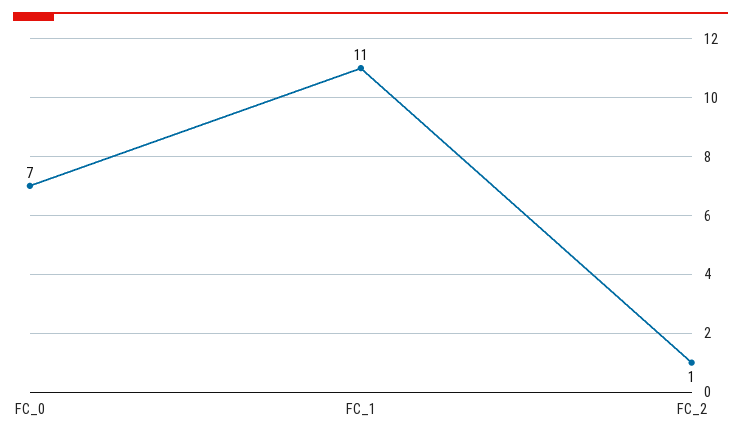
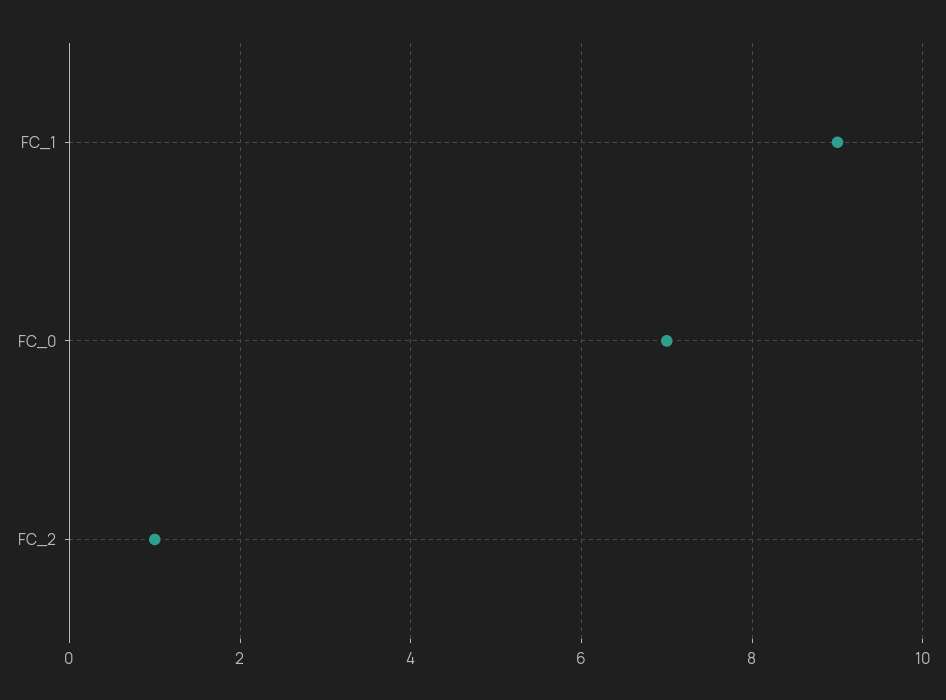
  {
    "FC_0": 7,
-   "FC_1": 11,
+   "FC_1": 9,
    "FC_2": 1
  }

